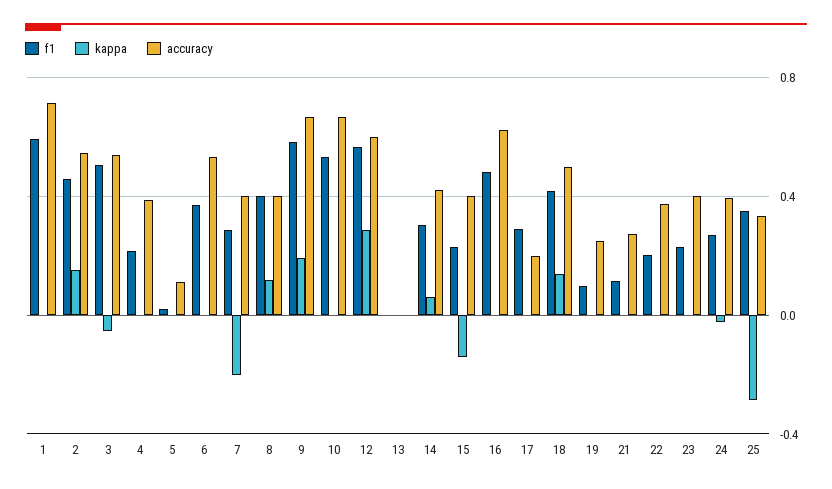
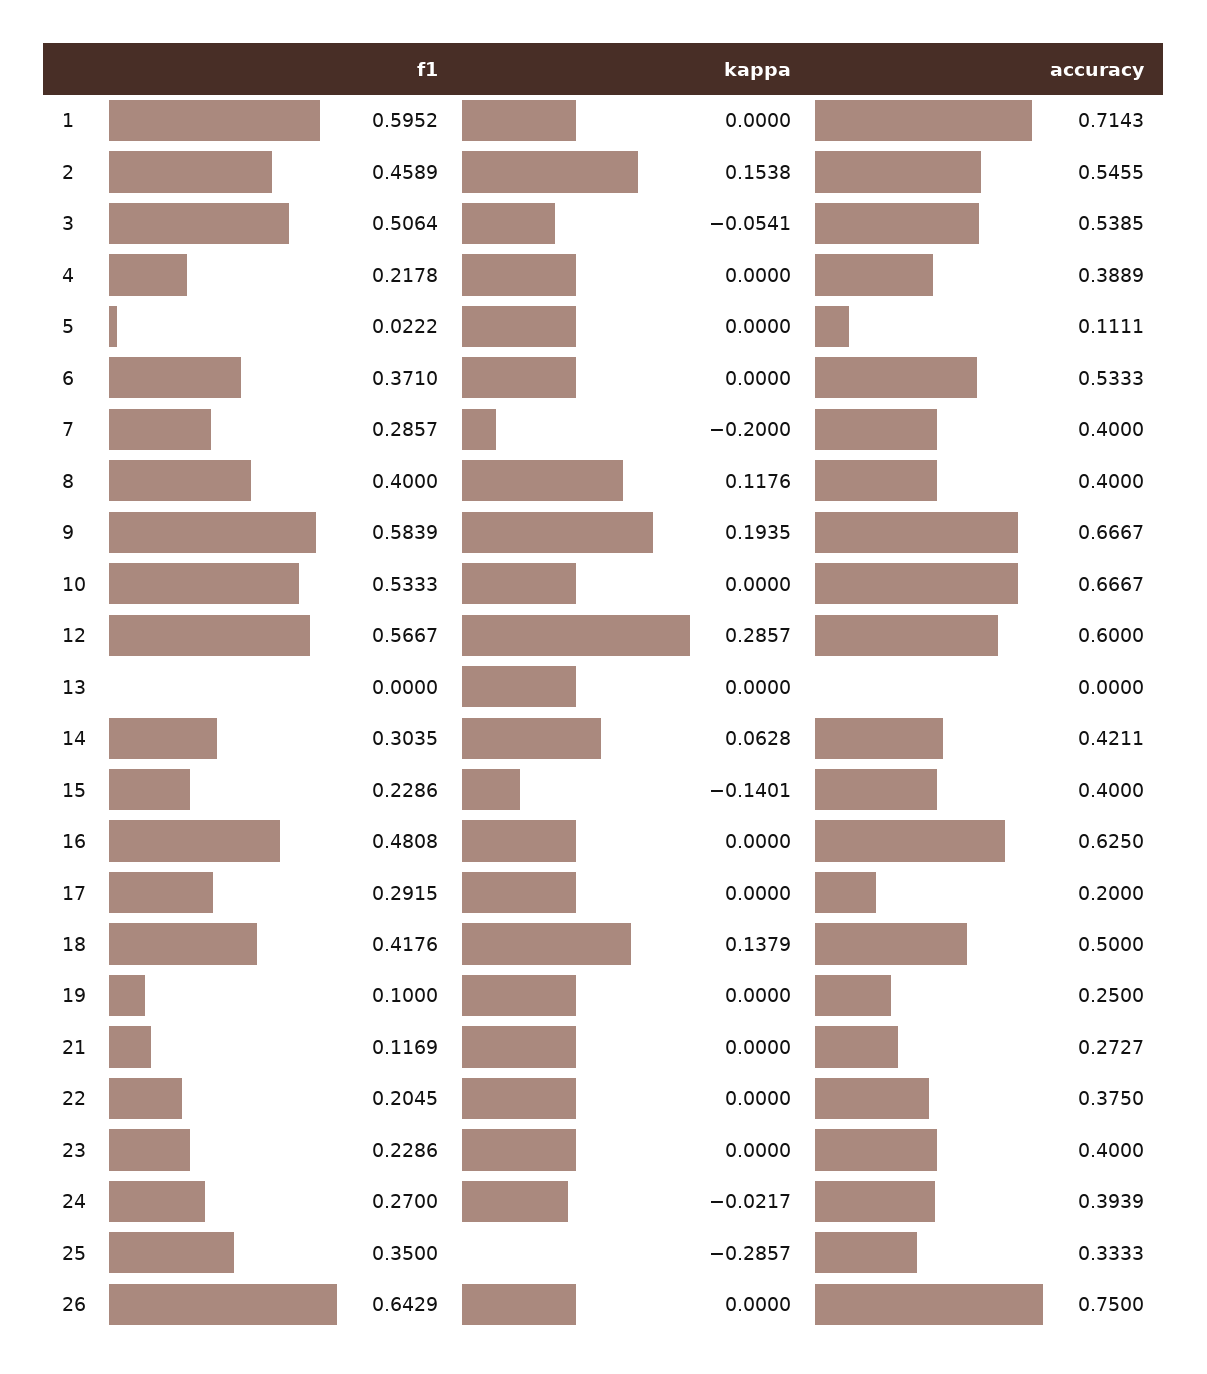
  {
    "f1": {
      "1": 0.5952,
      "2": 0.4589,
      "3": 0.5064,
      "4": 0.2178,
      "5": 0.0222,
      "6": 0.371,
      "7": 0.2857,
      "8": 0.4,
      "9": 0.5839,
      "10": 0.5333,
      "12": 0.5667,
      "13": 0,
      "14": 0.3035,
      "15": 0.2286,
      "16": 0.4808,
      "17": 0.2915,
      "18": 0.4176,
      "19": 0.1,
      "21": 0.1169,
      "22": 0.2045,
      "23": 0.2286,
      "24": 0.27,
-     "25": 0.35
+     "25": 0.35,
+     "26": 0.6429
    },
    "kappa": {
      "1": 0,
      "2": 0.1538,
      "3": -0.0541,
      "4": 0,
      "5": 0,
      "6": 0,
      "7": -0.2,
      "8": 0.1176,
      "9": 0.1935,
      "10": 0,
      "12": 0.2857,
      "13": 0,
      "14": 0.0628,
      "15": -0.1401,
      "16": 0,
      "17": 0,
      "18": 0.1379,
      "19": 0,
      "21": 0,
      "22": 0,
      "23": 0,
      "24": -0.0217,
-     "25": -0.2857
+     "25": -0.2857,
+     "26": 0
    },
    "accuracy": {
      "1": 0.7143,
      "2": 0.5455,
      "3": 0.5385,
      "4": 0.3889,
      "5": 0.1111,
      "6": 0.5333,
      "7": 0.4,
      "8": 0.4,
      "9": 0.6667,
      "10": 0.6667,
      "12": 0.6,
      "13": 0,
      "14": 0.4211,
      "15": 0.4,
      "16": 0.625,
      "17": 0.2,
      "18": 0.5,
      "19": 0.25,
      "21": 0.2727,
      "22": 0.375,
      "23": 0.4,
      "24": 0.3939,
-     "25": 0.3333
+     "25": 0.3333,
+     "26": 0.75
    }
  }

